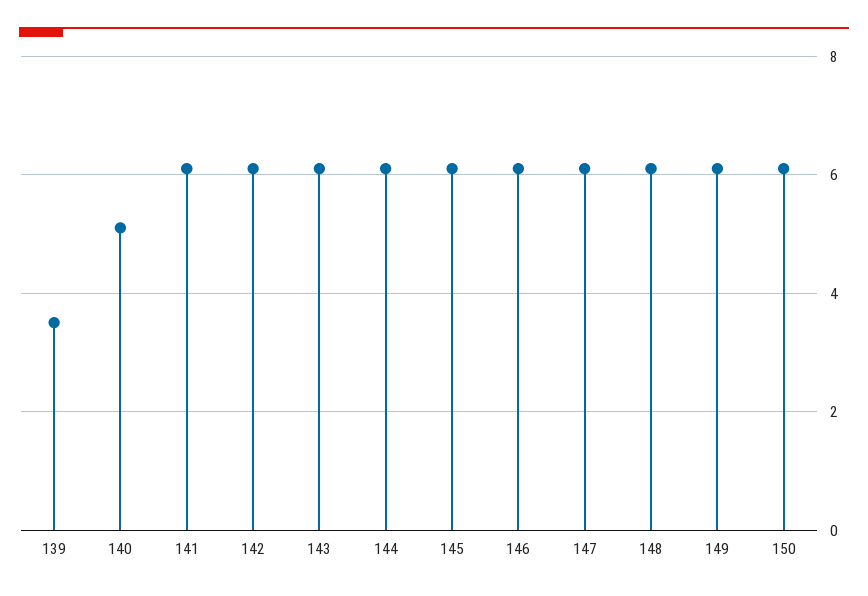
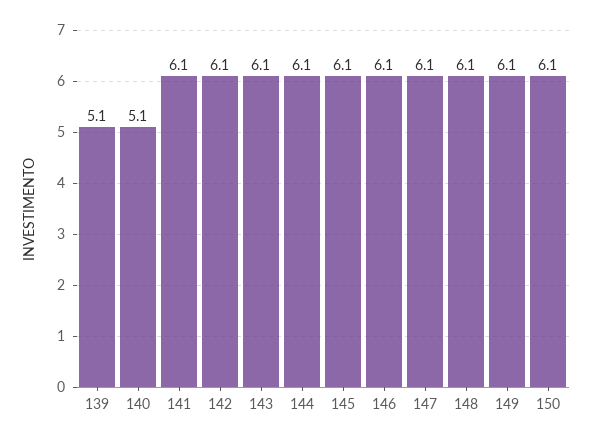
  {
-   "139": 3.5,
+   "139": 5.1,
    "140": 5.1,
    "141": 6.1,
    "142": 6.1,
    "143": 6.1,
    "144": 6.1,
    "145": 6.1,
    "146": 6.1,
    "147": 6.1,
    "148": 6.1,
    "149": 6.1,
    "150": 6.1
  }

